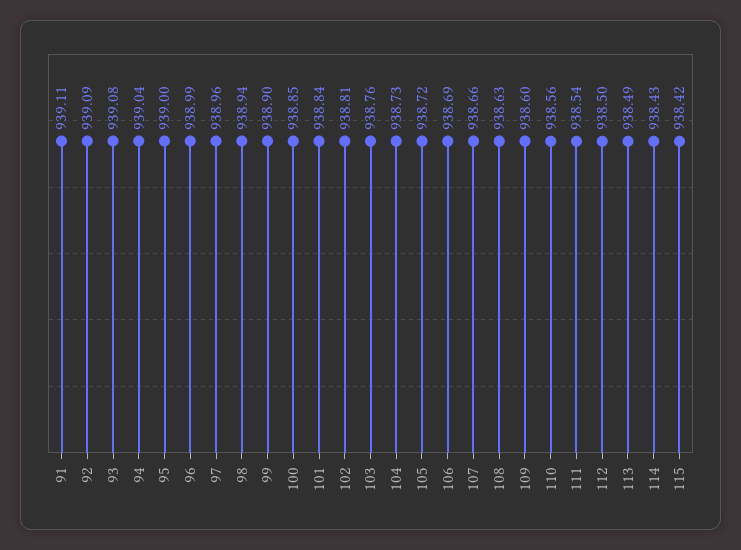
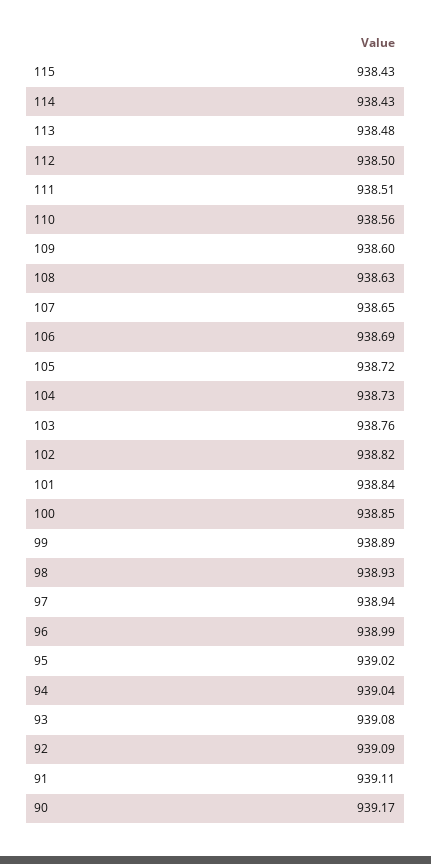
  {
    "91": 939.11,
    "92": 939.09,
    "93": 939.08,
    "94": 939.04,
-   "95": 939,
+   "95": 939.02,
    "96": 938.99,
-   "97": 938.96,
+   "97": 938.94,
-   "98": 938.94,
+   "98": 938.93,
-   "99": 938.9,
+   "99": 938.89,
    "100": 938.85,
    "101": 938.84,
-   "102": 938.81,
+   "102": 938.82,
    "103": 938.76,
    "104": 938.73,
    "105": 938.72,
    "106": 938.69,
-   "107": 938.66,
+   "107": 938.65,
    "108": 938.63,
    "109": 938.6,
    "110": 938.56,
-   "111": 938.54,
+   "111": 938.51,
    "112": 938.5,
-   "113": 938.49,
+   "113": 938.48,
    "114": 938.43,
-   "115": 938.42
+   "115": 938.43,
+   "90": 939.17
  }

